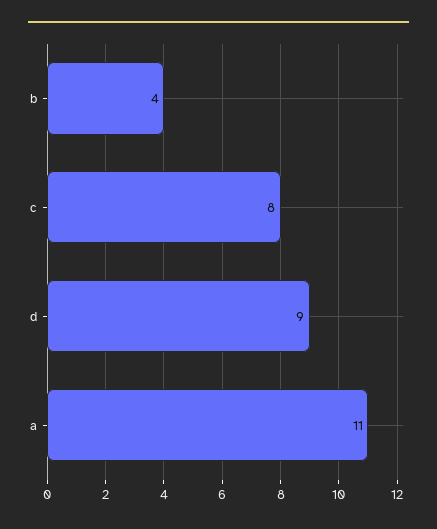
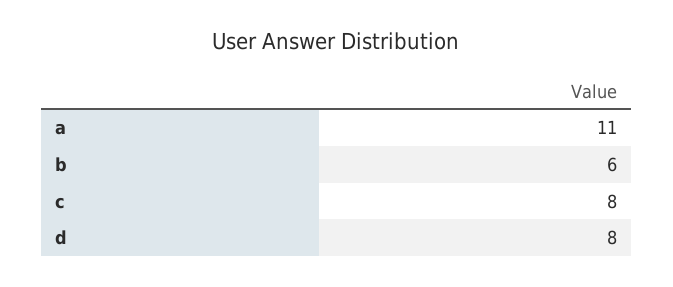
  {
-   "b": 4,
+   "b": 6,
    "c": 8,
-   "d": 9,
+   "d": 8,
    "a": 11
  }

